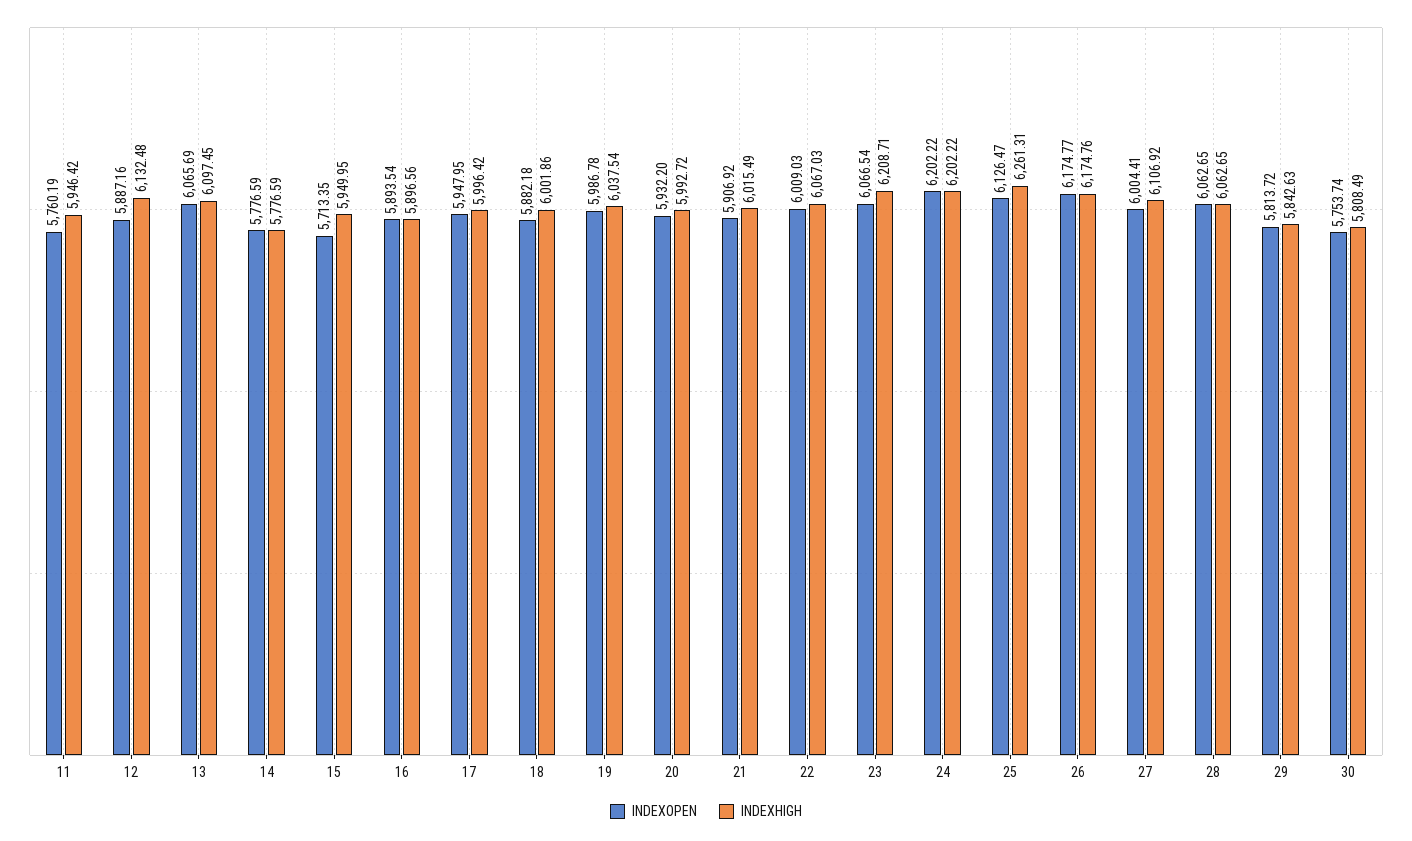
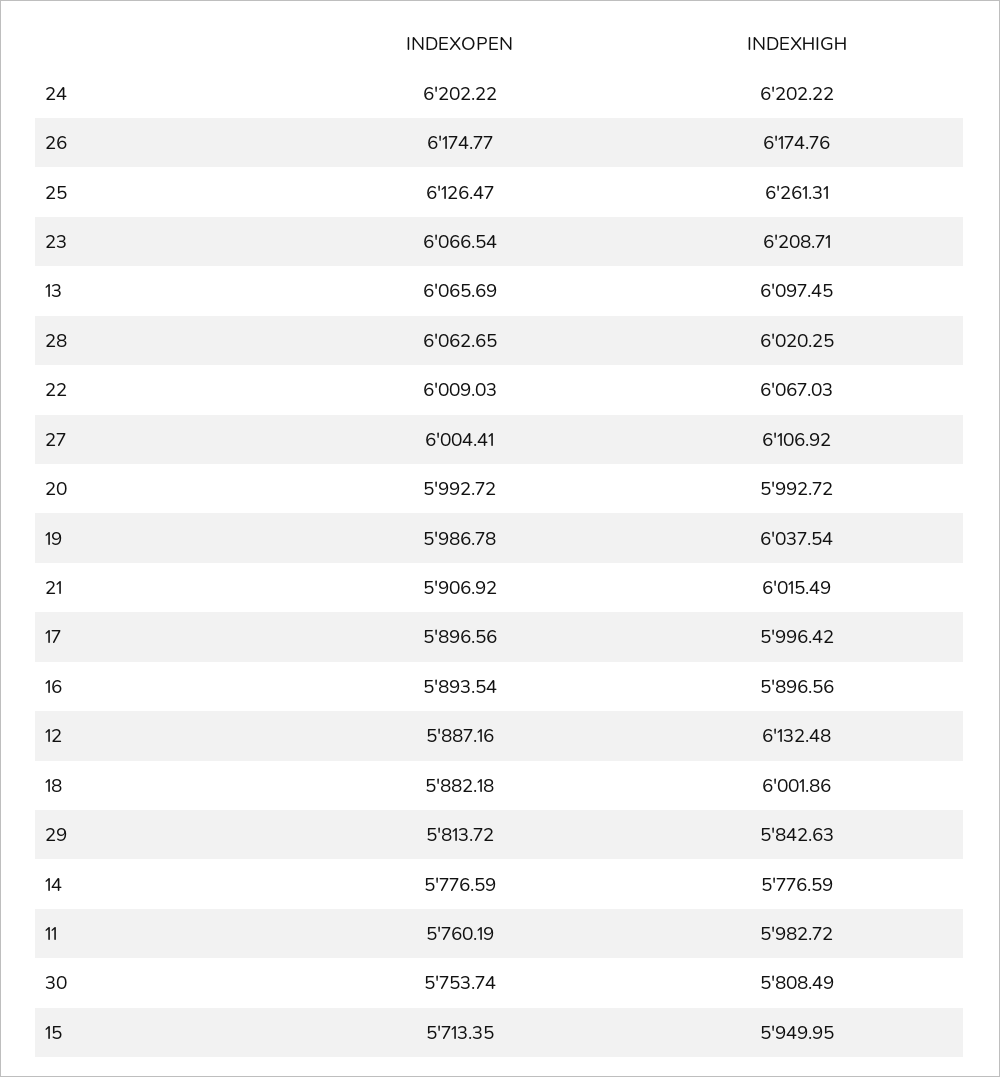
  {
    "INDEXOPEN": {
      "11": 5760.19,
      "12": 5887.16,
      "13": 6065.69,
      "14": 5776.59,
      "15": 5713.35,
      "16": 5893.54,
-     "17": 5947.95,
+     "17": 5896.56,
      "18": 5882.18,
      "19": 5986.78,
-     "20": 5932.2,
+     "20": 5992.72,
      "21": 5906.92,
      "22": 6009.03,
      "23": 6066.54,
      "24": 6202.22,
      "25": 6126.47,
      "26": 6174.77,
      "27": 6004.41,
      "28": 6062.65,
      "29": 5813.72,
      "30": 5753.74
    },
    "INDEXHIGH": {
-     "11": 5946.42,
+     "11": 5982.72,
      "12": 6132.48,
      "13": 6097.45,
      "14": 5776.59,
      "15": 5949.95,
      "16": 5896.56,
      "17": 5996.42,
      "18": 6001.86,
      "19": 6037.54,
      "20": 5992.72,
      "21": 6015.49,
      "22": 6067.03,
      "23": 6208.71,
      "24": 6202.22,
      "25": 6261.31,
      "26": 6174.76,
      "27": 6106.92,
-     "28": 6062.65,
+     "28": 6020.25,
      "29": 5842.63,
      "30": 5808.49
    }
  }

